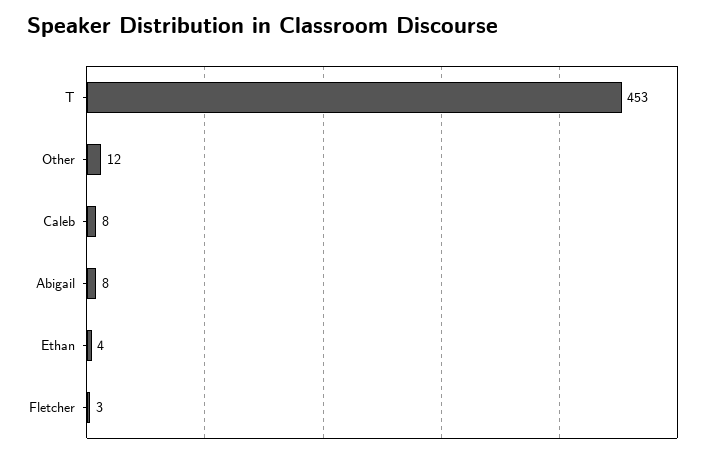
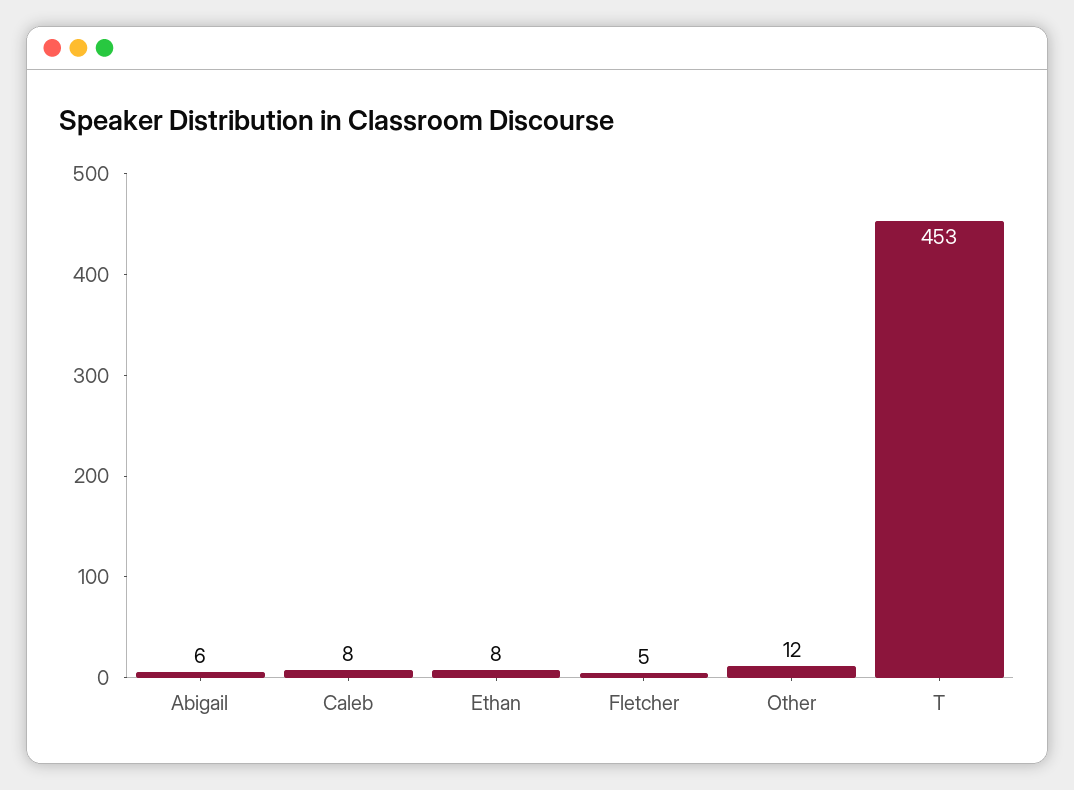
  {
    "T": 453,
    "Other": 12,
    "Caleb": 8,
-   "Abigail": 8,
+   "Abigail": 6,
-   "Ethan": 4,
+   "Ethan": 8,
-   "Fletcher": 3
+   "Fletcher": 5
  }

